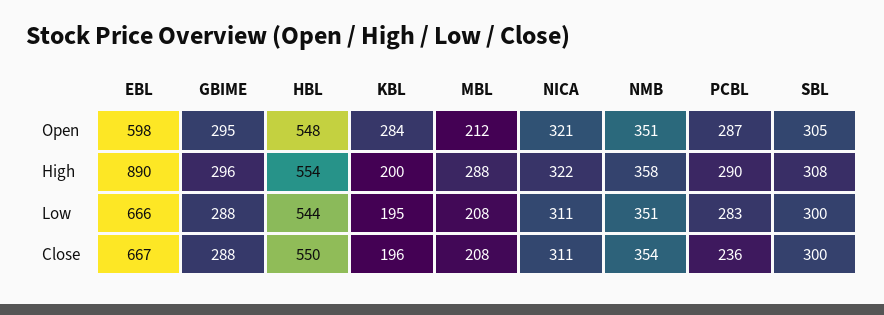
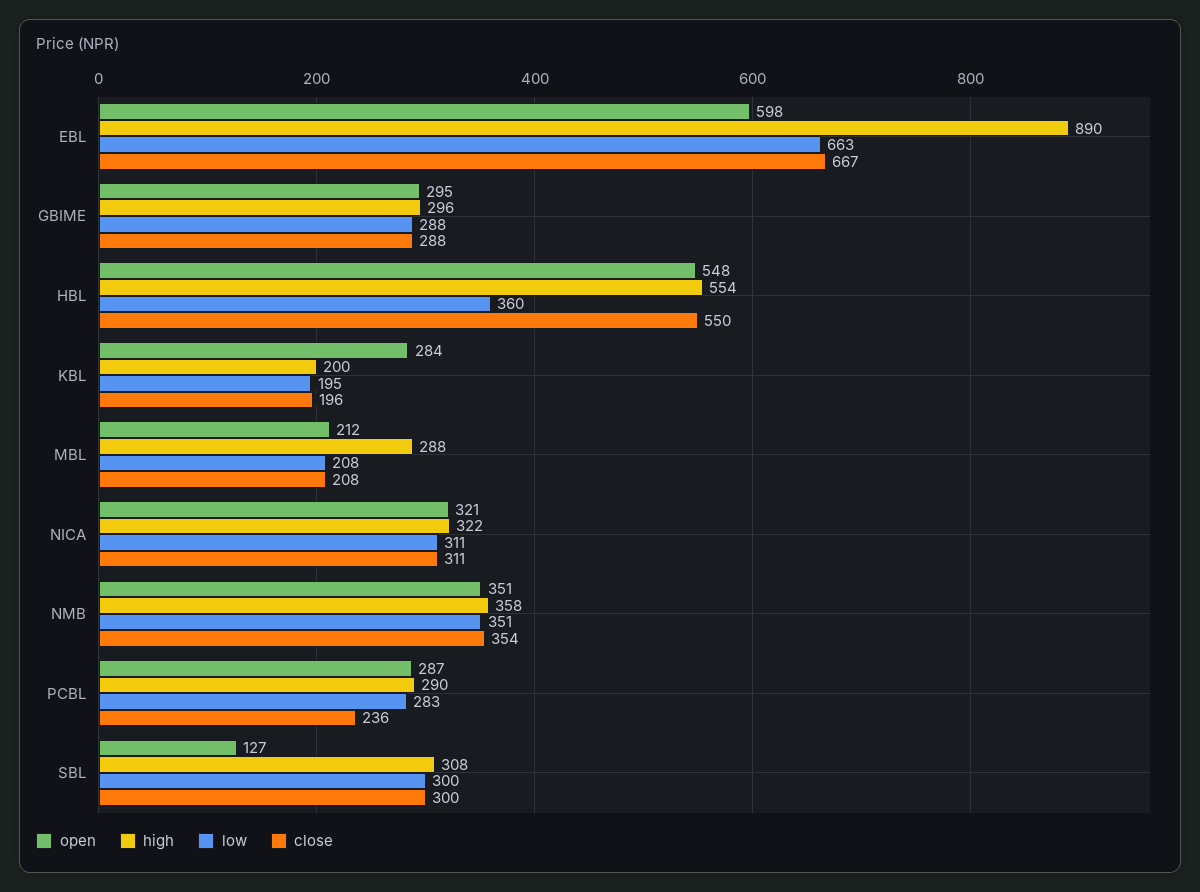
  {
    "Open": {
      "EBL": 598,
      "GBIME": 295,
      "HBL": 548,
      "KBL": 284,
      "MBL": 212,
      "NICA": 321,
      "NMB": 351,
      "PCBL": 287,
-     "SBL": 305
+     "SBL": 127
    },
    "High": {
      "EBL": 890,
      "GBIME": 296,
      "HBL": 554,
      "KBL": 200,
      "MBL": 288,
      "NICA": 322,
      "NMB": 358,
      "PCBL": 290,
      "SBL": 308
    },
    "Low": {
-     "EBL": 666,
+     "EBL": 663,
      "GBIME": 288,
-     "HBL": 544,
+     "HBL": 360,
      "KBL": 195,
      "MBL": 208,
      "NICA": 311,
      "NMB": 351,
      "PCBL": 283,
      "SBL": 300
    },
    "Close": {
      "EBL": 667,
      "GBIME": 288,
      "HBL": 550,
      "KBL": 196,
      "MBL": 208,
      "NICA": 311,
      "NMB": 354,
      "PCBL": 236,
      "SBL": 300
    }
  }

